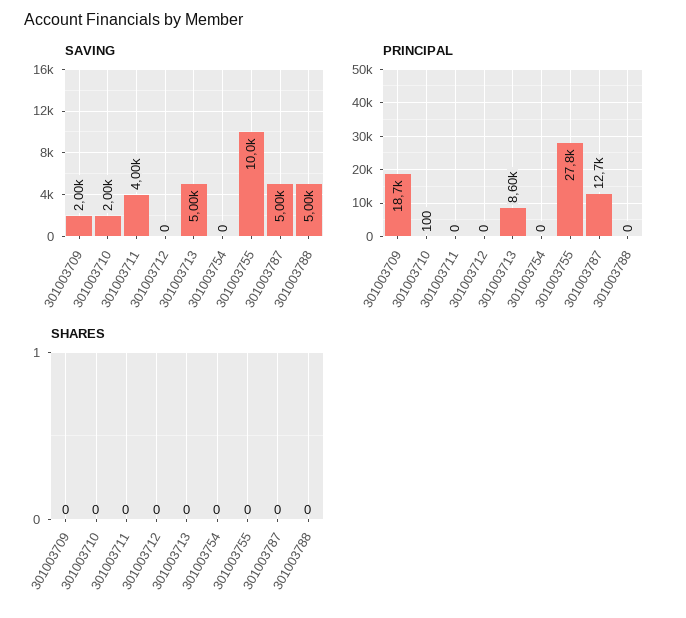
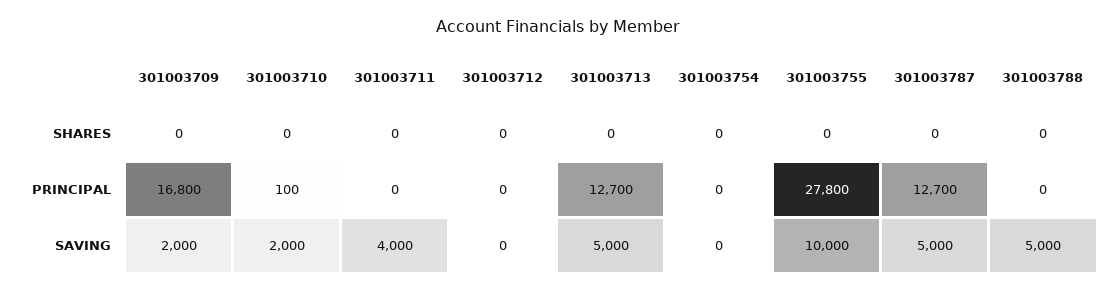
  {
    "SAVING": {
      "301003709": 2000,
      "301003710": 2000,
      "301003711": 4000,
      "301003712": 0,
      "301003713": 5000,
      "301003754": 0,
      "301003755": 10000,
      "301003787": 5000,
      "301003788": 5000
    },
    "PRINCIPAL": {
-     "301003709": 18700,
+     "301003709": 16800,
      "301003710": 100,
      "301003711": 0,
      "301003712": 0,
-     "301003713": 8600,
+     "301003713": 12700,
      "301003754": 0,
      "301003755": 27800,
      "301003787": 12700,
      "301003788": 0
    },
    "SHARES": {
      "301003709": 0,
      "301003710": 0,
      "301003711": 0,
      "301003712": 0,
      "301003713": 0,
      "301003754": 0,
      "301003755": 0,
      "301003787": 0,
      "301003788": 0
    }
  }

